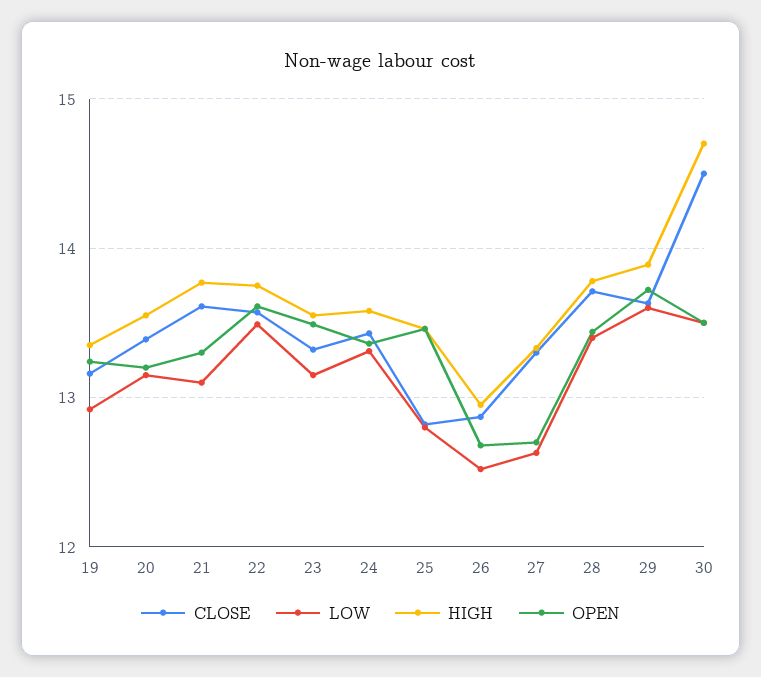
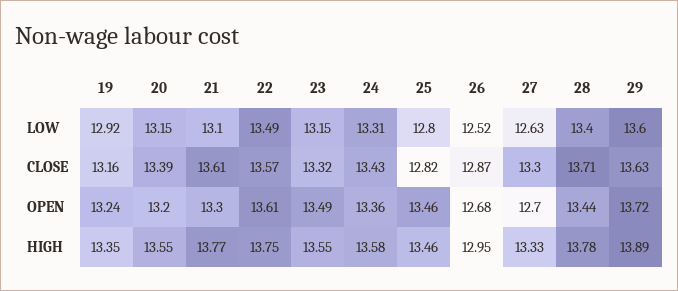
  {
    "CLOSE": {
      "19": 13.16,
      "20": 13.39,
      "21": 13.61,
      "22": 13.57,
      "23": 13.32,
      "24": 13.43,
      "25": 12.82,
      "26": 12.87,
      "27": 13.3,
      "28": 13.71,
-     "29": 13.63,
+     "29": 13.63
-     "30": 14.5
    },
    "LOW": {
      "19": 12.92,
      "20": 13.15,
      "21": 13.1,
      "22": 13.49,
      "23": 13.15,
      "24": 13.31,
      "25": 12.8,
      "26": 12.52,
      "27": 12.63,
      "28": 13.4,
-     "29": 13.6,
+     "29": 13.6
-     "30": 13.5
    },
    "HIGH": {
      "19": 13.35,
      "20": 13.55,
      "21": 13.77,
      "22": 13.75,
      "23": 13.55,
      "24": 13.58,
      "25": 13.46,
      "26": 12.95,
      "27": 13.33,
      "28": 13.78,
-     "29": 13.89,
+     "29": 13.89
-     "30": 14.7
    },
    "OPEN": {
      "19": 13.24,
      "20": 13.2,
      "21": 13.3,
      "22": 13.61,
      "23": 13.49,
      "24": 13.36,
      "25": 13.46,
      "26": 12.68,
      "27": 12.7,
      "28": 13.44,
-     "29": 13.72,
+     "29": 13.72
-     "30": 13.5
    }
  }

